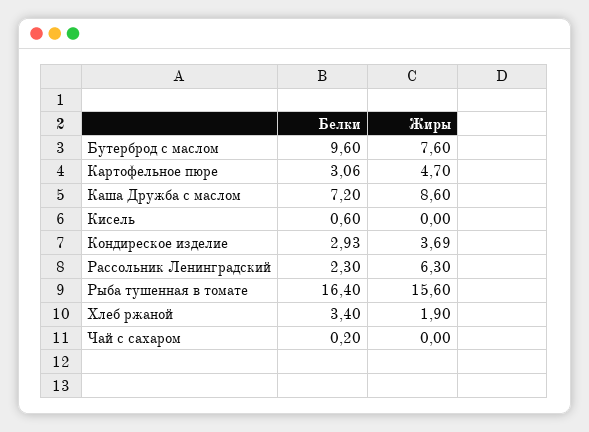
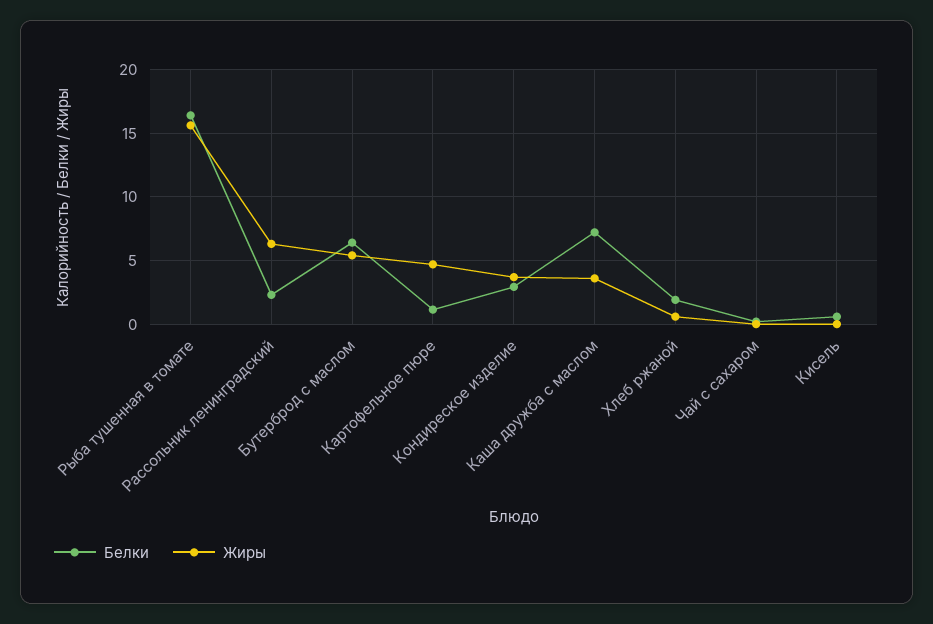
  {
    "Белки": {
-     "Бутерброд с маслом": 9.6,
+     "Бутерброд с маслом": 6.5,
-     "Картофельное пюре": 3.06,
+     "Картофельное пюре": 1,
      "Каша Дружба с маслом": 7.2,
      "Кисель": 0.6,
      "Кондиреское изделие": 2.93,
      "Рассольник Ленинградский": 2.3,
      "Рыба тушенная в томате": 16.4,
-     "Хлеб ржаной": 3.4,
+     "Хлеб ржаной": 2,
      "Чай с сахаром": 0.2
    },
    "Жиры": {
-     "Бутерброд с маслом": 7.6,
+     "Бутерброд с маслом": 5.5,
      "Картофельное пюре": 4.7,
-     "Каша Дружба с маслом": 8.6,
+     "Каша Дружба с маслом": 3.5,
      "Кисель": 0,
      "Кондиреское изделие": 3.69,
      "Рассольник Ленинградский": 6.3,
      "Рыба тушенная в томате": 15.6,
-     "Хлеб ржаной": 1.9,
+     "Хлеб ржаной": 0.5,
      "Чай с сахаром": 0
    }
  }

